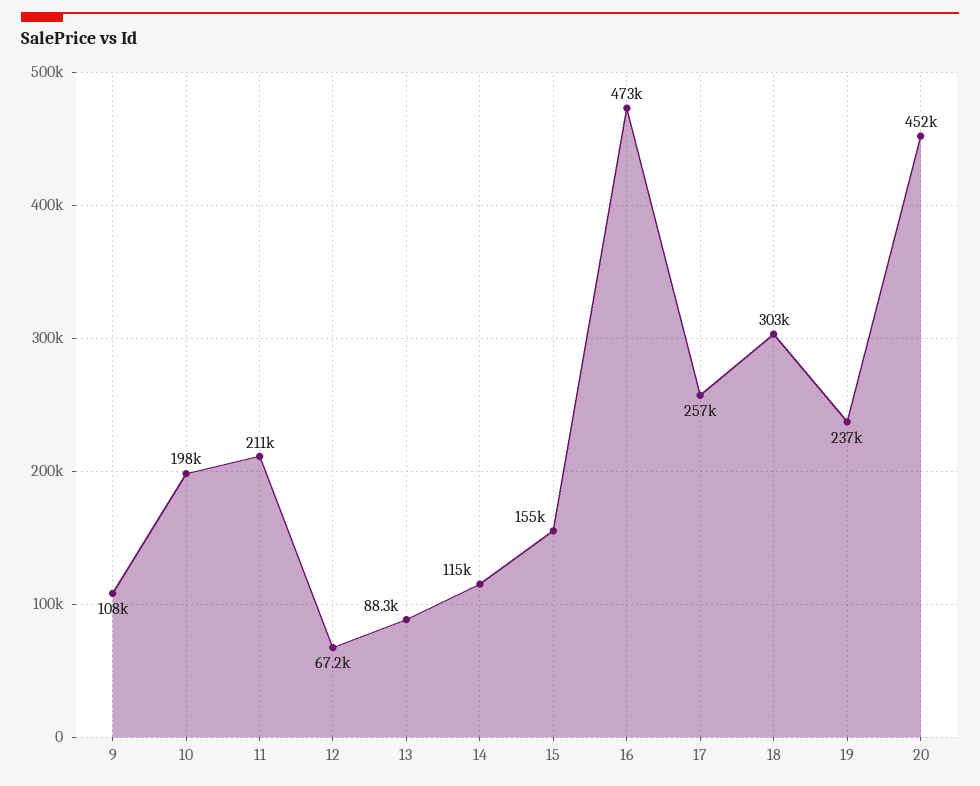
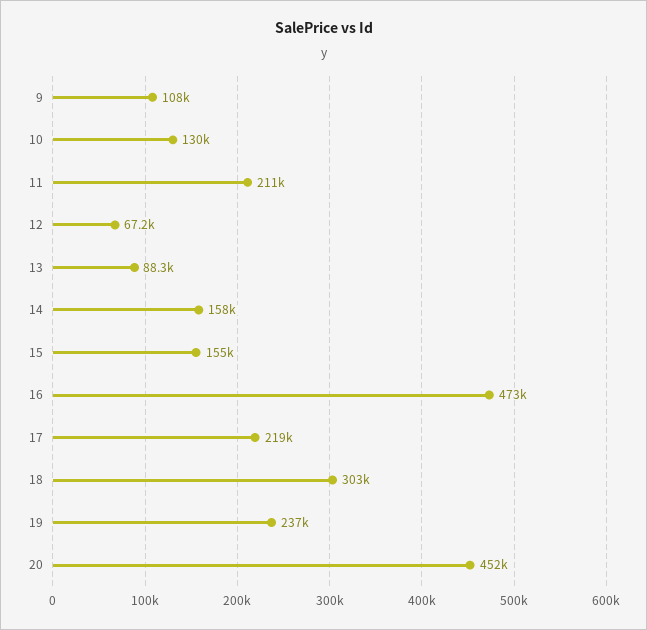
  {
    "9": 108000,
-   "10": 198000,
+   "10": 130000,
    "11": 211000,
    "12": 67200,
    "13": 88300,
-   "14": 115000,
+   "14": 158000,
    "15": 155000,
    "16": 473000,
-   "17": 257000,
+   "17": 219000,
    "18": 303000,
    "19": 237000,
    "20": 452000
  }

